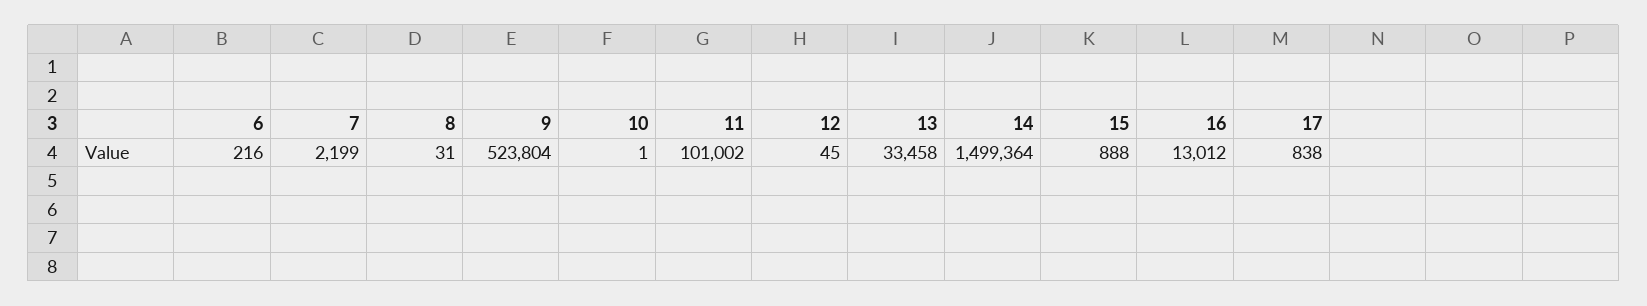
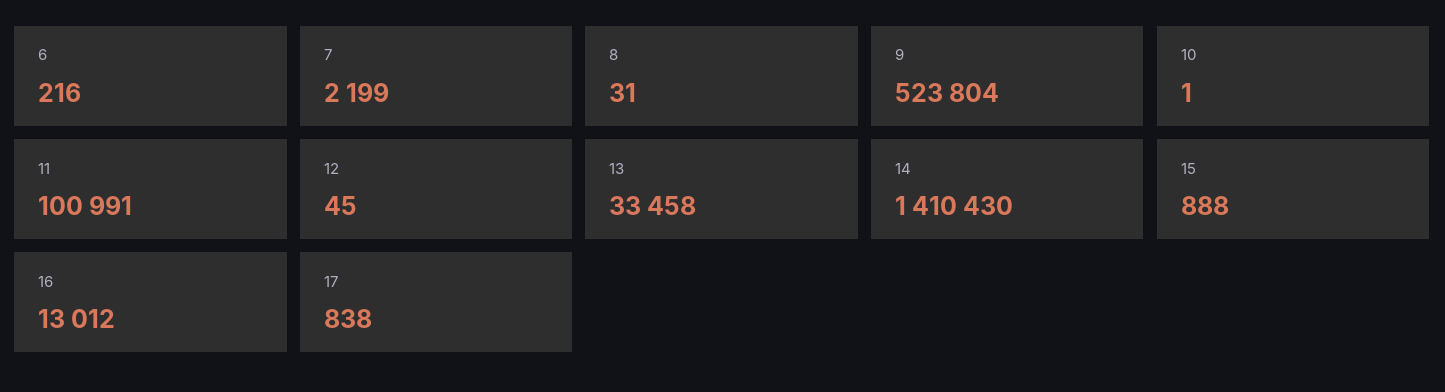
  {
    "6": 216,
    "7": 2199,
    "8": 31,
    "9": 523804,
    "10": 1,
-   "11": 101002,
+   "11": 100991,
    "12": 45,
    "13": 33458,
-   "14": 1499364,
+   "14": 1410430,
    "15": 888,
    "16": 13012,
    "17": 838
  }

